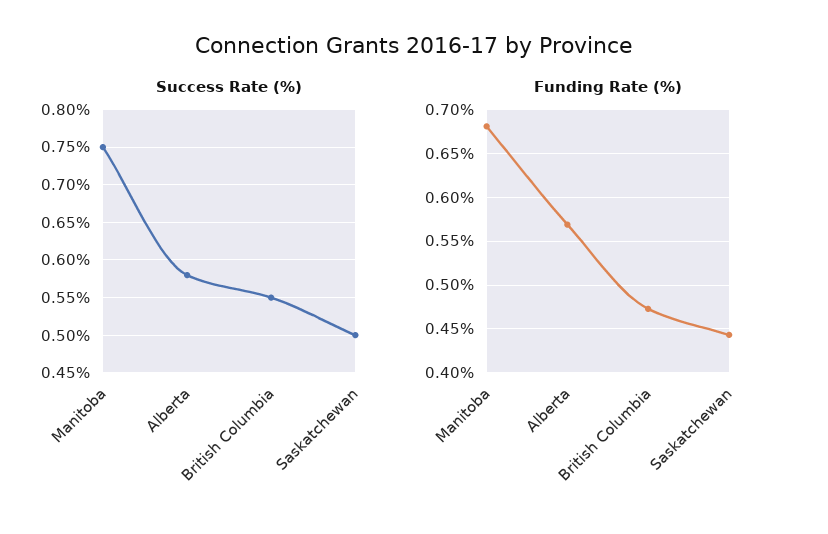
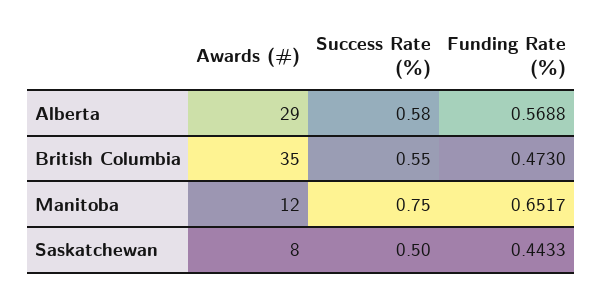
  {
    "Success Rate (%)": {
      "Manitoba": 0.75,
      "Alberta": 0.58,
      "British Columbia": 0.55,
      "Saskatchewan": 0.5
    },
    "Funding Rate (%)": {
-     "Manitoba": 0.68,
+     "Manitoba": 0.6517,
      "Alberta": 0.5688,
      "British Columbia": 0.473,
      "Saskatchewan": 0.4433
-   }
+   },
+   "Awards (#)": {
+     "Alberta": 29,
+     "British Columbia": 35,
+     "Manitoba": 12,
+     "Saskatchewan": 8
+   }
  }

